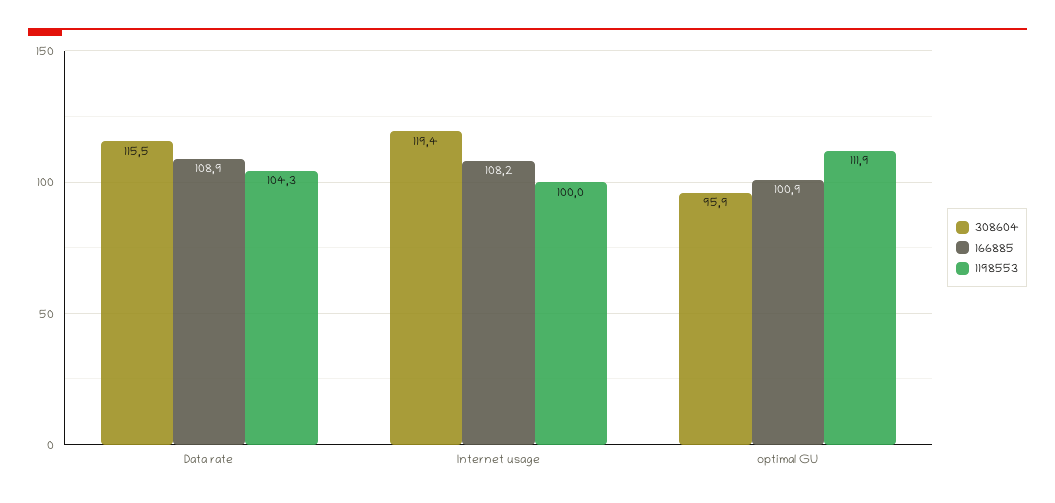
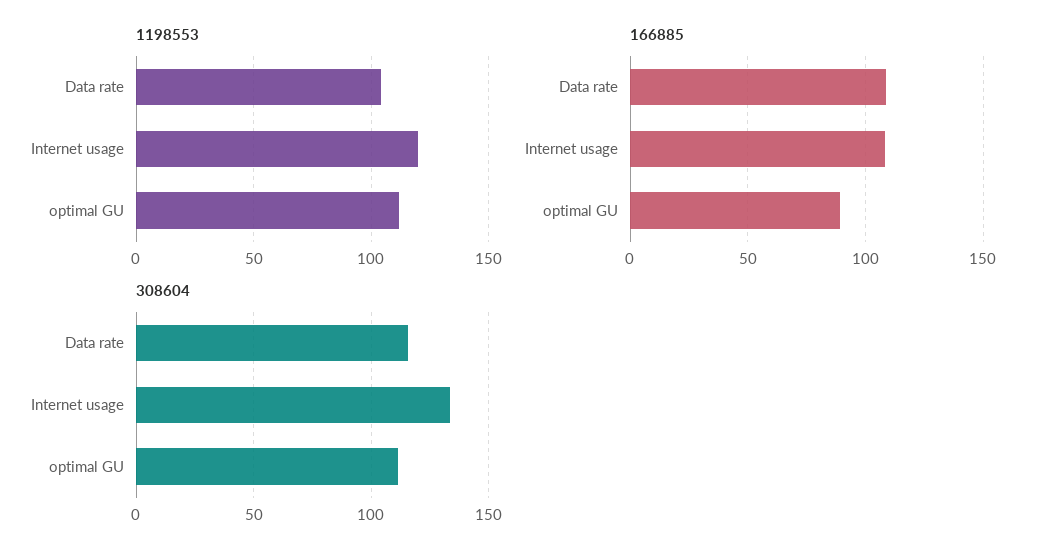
  {
    "308604": {
      "Data rate": 115.5,
-     "Internet usage": 119.4,
+     "Internet usage": 135,
-     "optimal GU": 95.9
+     "optimal GU": 110
    },
    "166885": {
      "Data rate": 108.9,
      "Internet usage": 108.2,
-     "optimal GU": 100.9
+     "optimal GU": 90
    },
    "1198553": {
      "Data rate": 104.3,
-     "Internet usage": 100,
+     "Internet usage": 120,
      "optimal GU": 111.9
    }
  }

